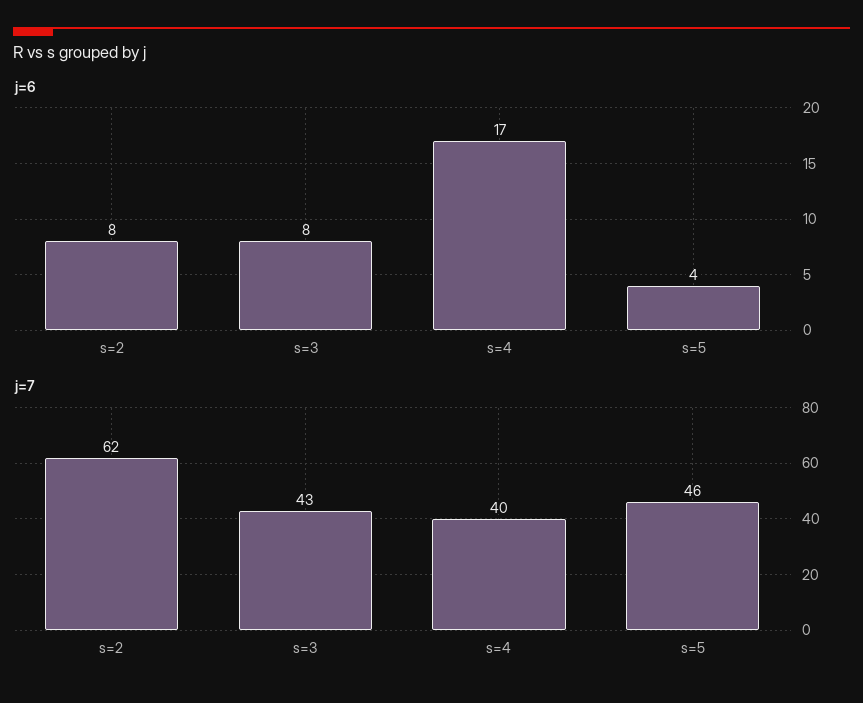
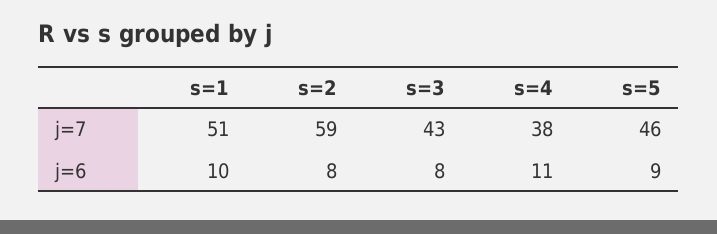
  {
    "j=6": {
      "s=2": 8,
      "s=3": 8,
-     "s=4": 17,
+     "s=4": 11,
-     "s=5": 4
+     "s=5": 9,
+     "s=1": 10
    },
    "j=7": {
-     "s=2": 62,
+     "s=2": 59,
      "s=3": 43,
-     "s=4": 40,
+     "s=4": 38,
-     "s=5": 46
+     "s=5": 46,
+     "s=1": 51
    }
  }

